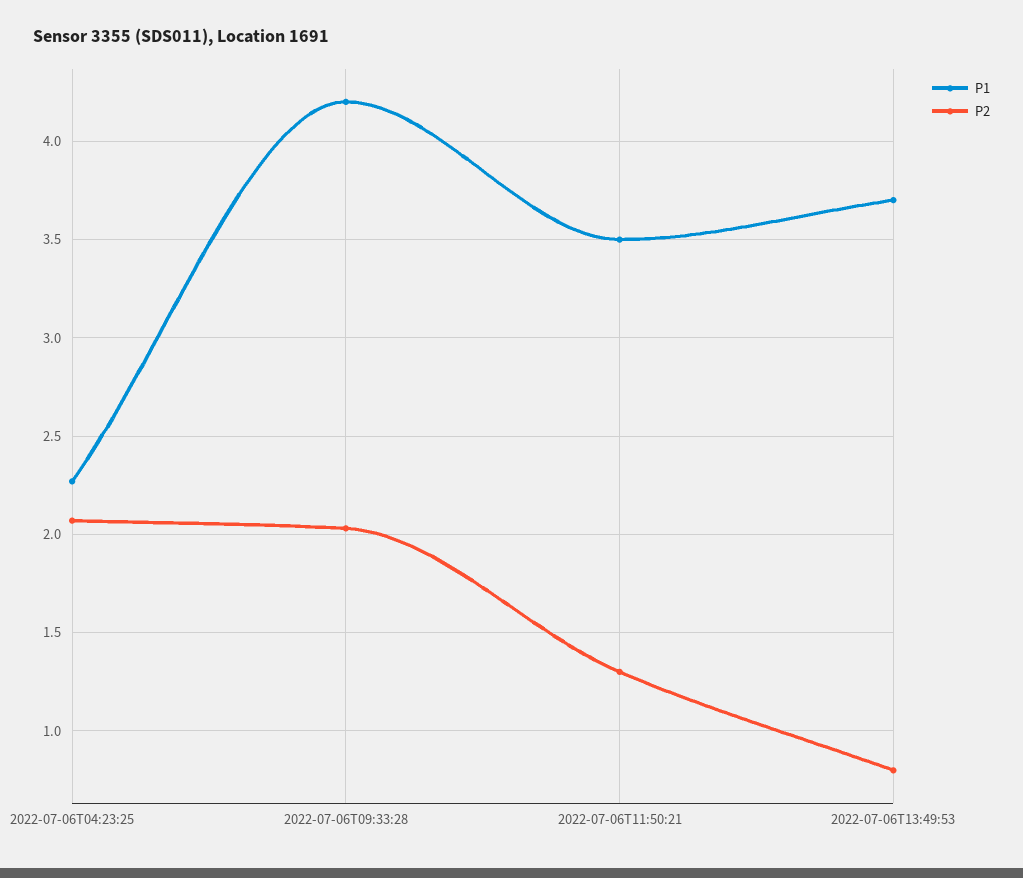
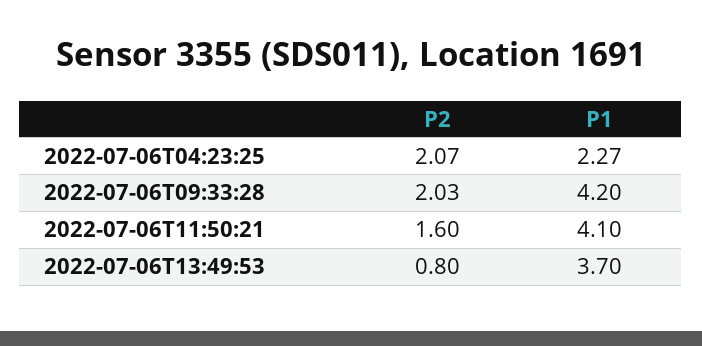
  {
    "P1": {
      "2022-07-06T04:23:25": 2.27,
      "2022-07-06T09:33:28": 4.2,
-     "2022-07-06T11:50:21": 3.5,
+     "2022-07-06T11:50:21": 4.1,
      "2022-07-06T13:49:53": 3.7
    },
    "P2": {
      "2022-07-06T04:23:25": 2.07,
      "2022-07-06T09:33:28": 2.03,
-     "2022-07-06T11:50:21": 1.3,
+     "2022-07-06T11:50:21": 1.6,
      "2022-07-06T13:49:53": 0.8
    }
  }

